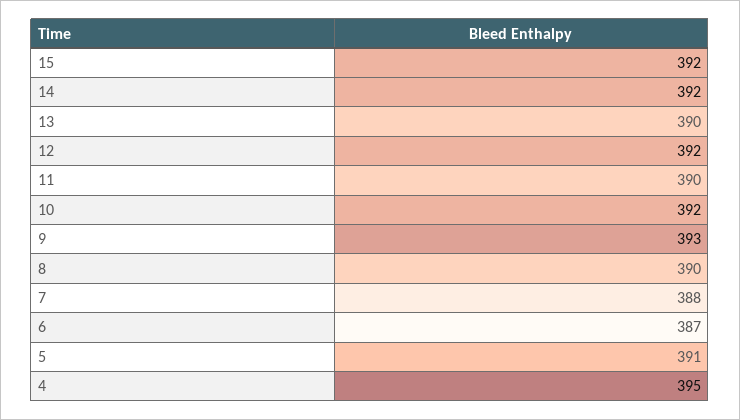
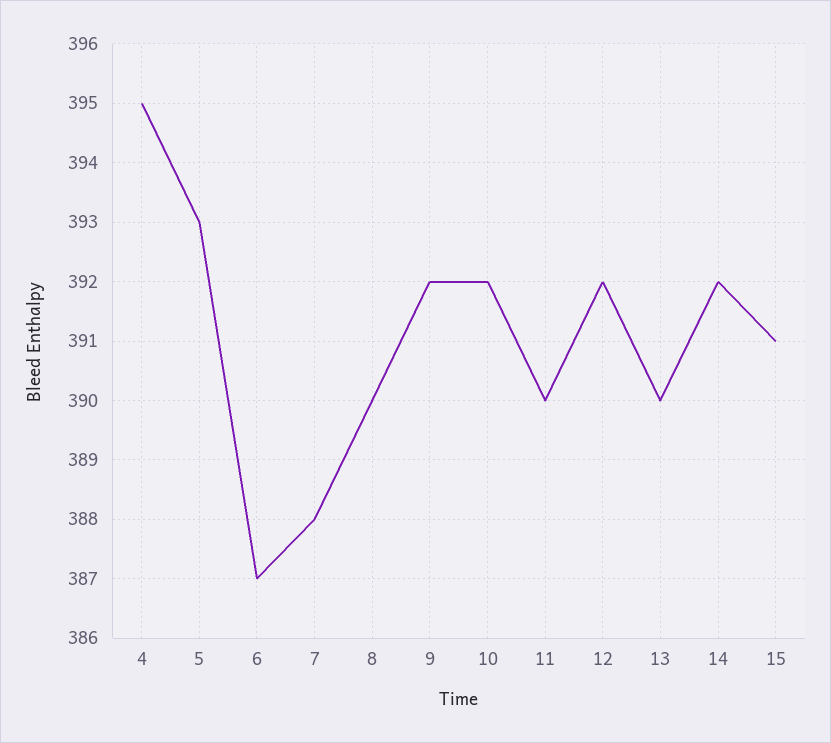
  {
-   "15": 392,
+   "15": 391,
    "14": 392,
    "13": 390,
    "12": 392,
    "11": 390,
    "10": 392,
-   "9": 393,
+   "9": 392,
    "8": 390,
    "7": 388,
    "6": 387,
-   "5": 391,
+   "5": 393,
    "4": 395
  }

